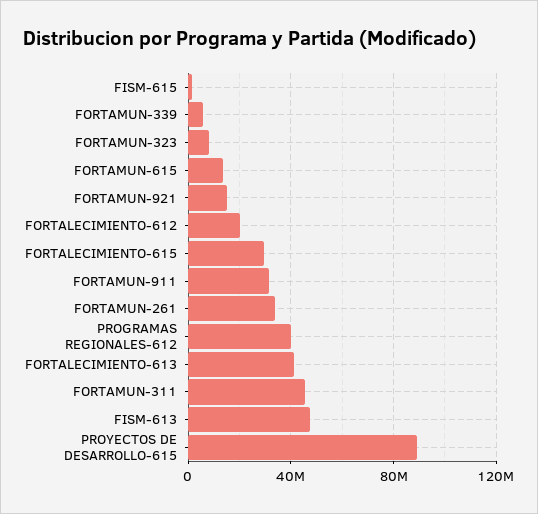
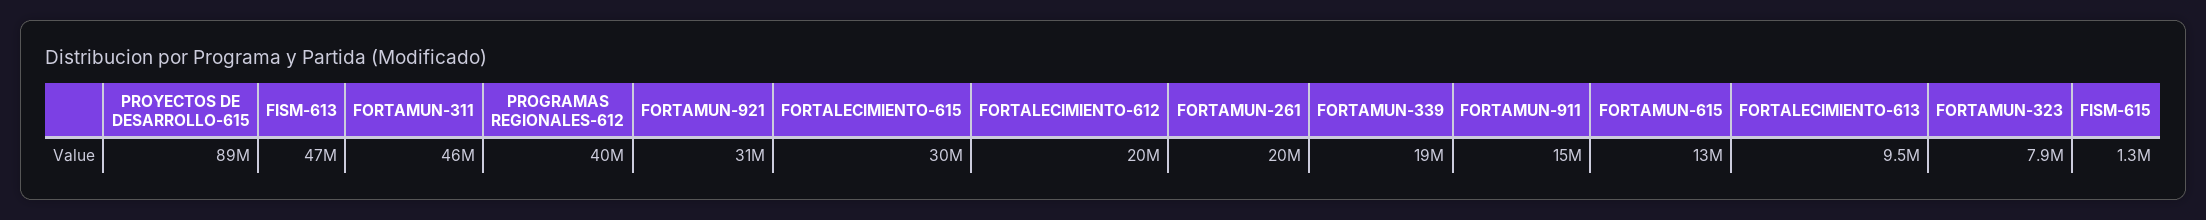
  {
    "FISM-615": 1300000,
-   "FORTAMUN-339": 5000000,
+   "FORTAMUN-339": 19000000,
    "FORTAMUN-323": 7900000,
    "FORTAMUN-615": 13000000,
-   "FORTAMUN-921": 15000000,
+   "FORTAMUN-921": 31000000,
    "FORTALECIMIENTO-612": 20000000,
    "FORTALECIMIENTO-615": 30000000,
-   "FORTAMUN-911": 30000000,
+   "FORTAMUN-911": 15000000,
-   "FORTAMUN-261": 35000000,
+   "FORTAMUN-261": 20000000,
    "PROGRAMAS REGIONALES-612": 40000000,
-   "FORTALECIMIENTO-613": 40000000,
+   "FORTALECIMIENTO-613": 9500000,
    "FORTAMUN-311": 46000000,
    "FISM-613": 47000000,
    "PROYECTOS DE DESARROLLO-615": 89000000
  }

